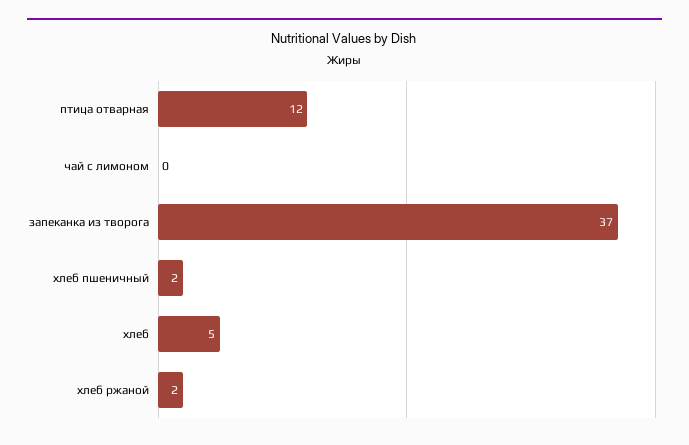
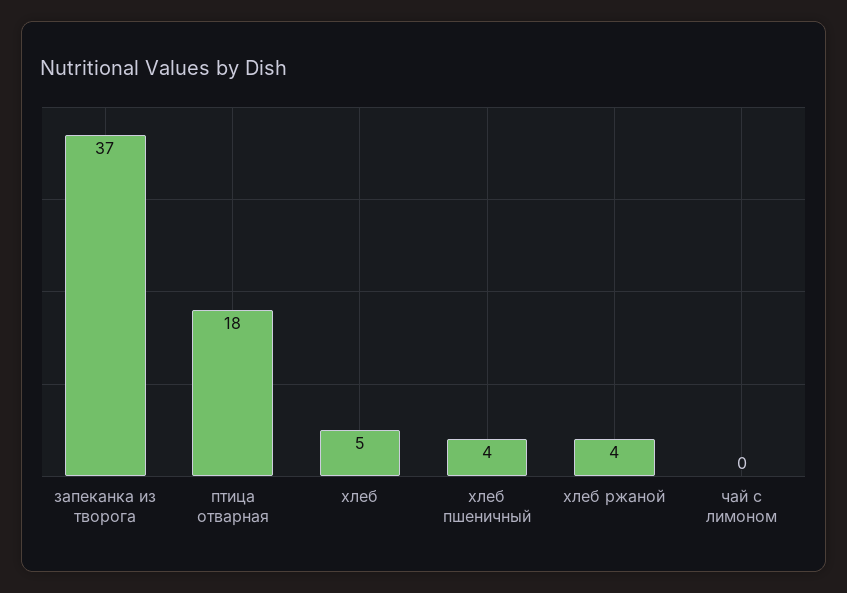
  {
-   "птица отварная": 12,
+   "птица отварная": 18,
    "чай с лимоном": 0,
    "запеканка из творога": 37,
-   "хлеб пшеничный": 2,
+   "хлеб пшеничный": 4,
    "хлеб": 5,
-   "хлеб ржаной": 2
+   "хлеб ржаной": 4
  }

